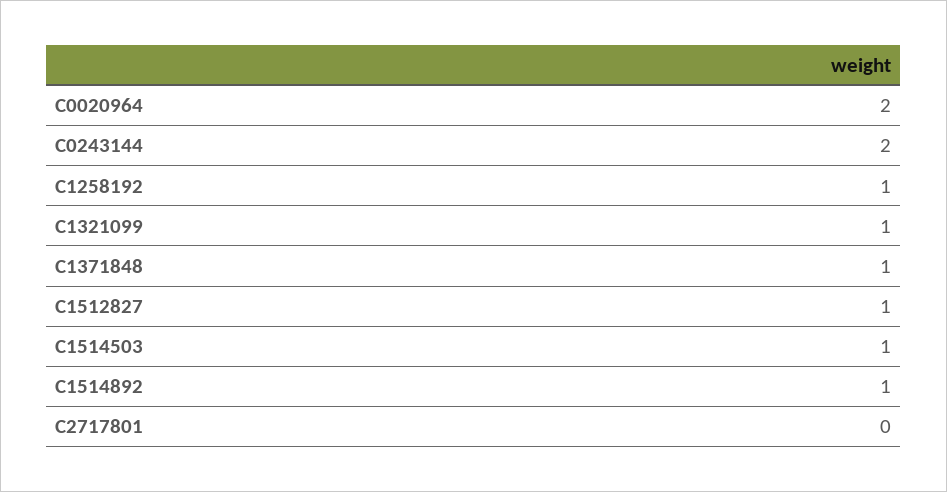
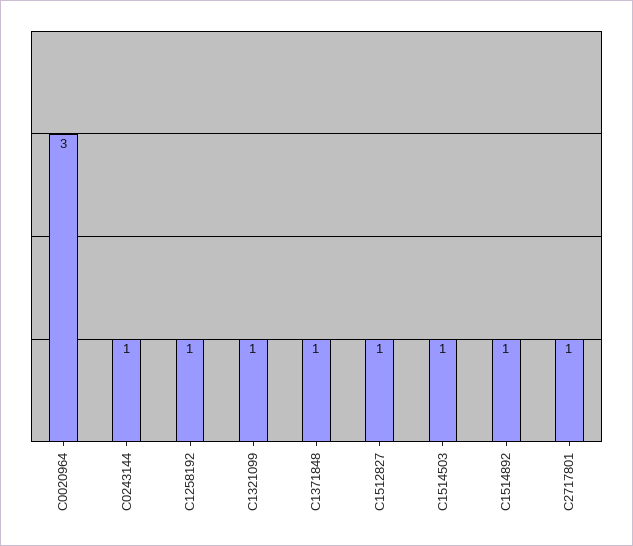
  {
-   "C0020964": 2,
+   "C0020964": 3,
-   "C0243144": 2,
+   "C0243144": 1,
    "C1258192": 1,
    "C1321099": 1,
    "C1371848": 1,
    "C1512827": 1,
    "C1514503": 1,
    "C1514892": 1,
-   "C2717801": 0
+   "C2717801": 1
  }

